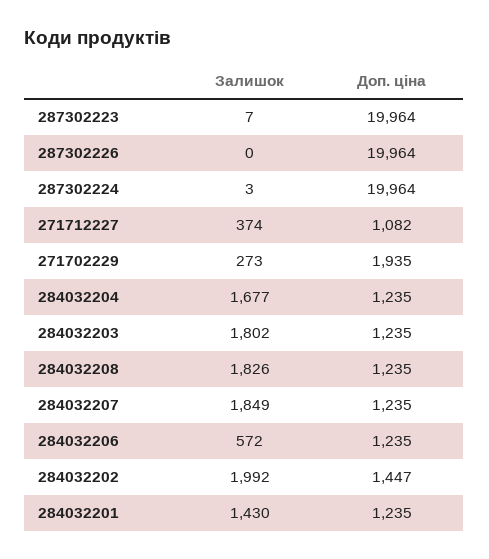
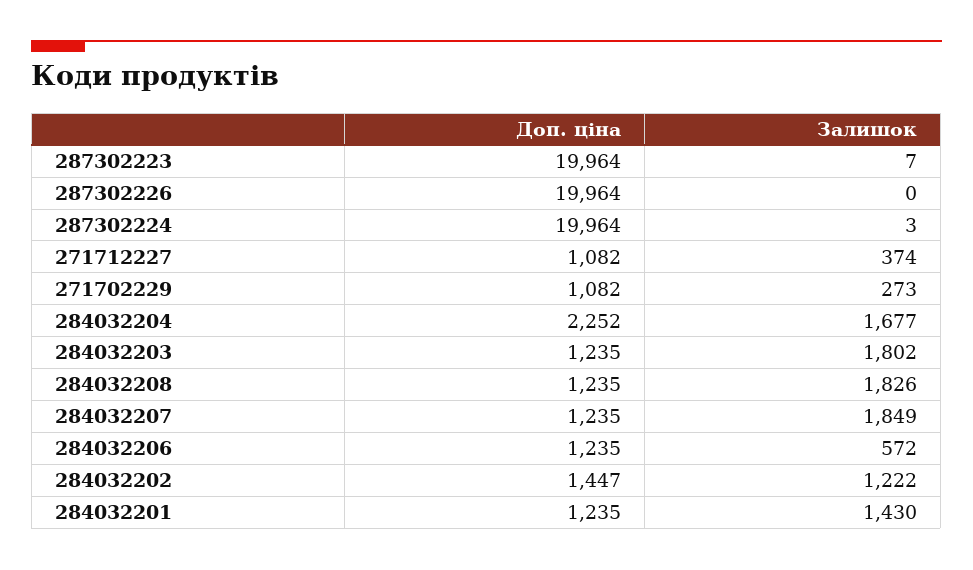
  {
    "Залишок": {
      "287302223": 7,
      "287302226": 0,
      "287302224": 3,
      "271712227": 374,
      "271702229": 273,
      "284032204": 1677,
      "284032203": 1802,
      "284032208": 1826,
      "284032207": 1849,
      "284032206": 572,
-     "284032202": 1992,
+     "284032202": 1222,
      "284032201": 1430
    },
    "Доп. ціна": {
      "287302223": 19964,
      "287302226": 19964,
      "287302224": 19964,
      "271712227": 1082,
-     "271702229": 1935,
+     "271702229": 1082,
-     "284032204": 1235,
+     "284032204": 2252,
      "284032203": 1235,
      "284032208": 1235,
      "284032207": 1235,
      "284032206": 1235,
      "284032202": 1447,
      "284032201": 1235
    }
  }

